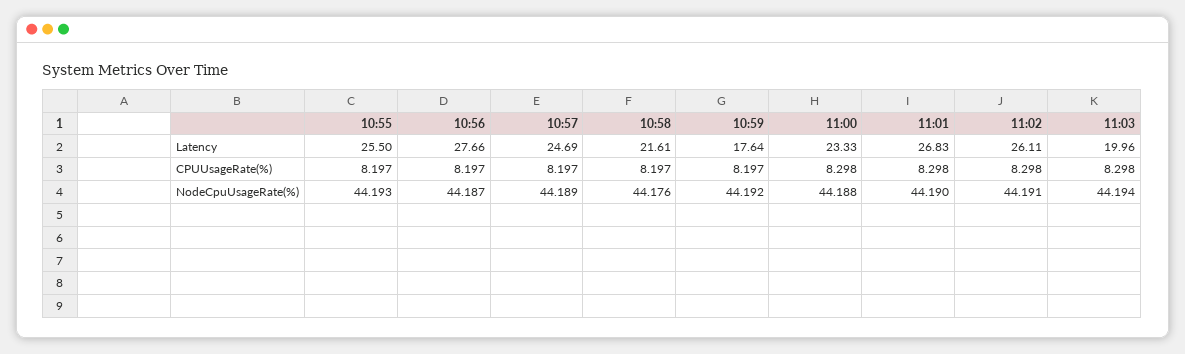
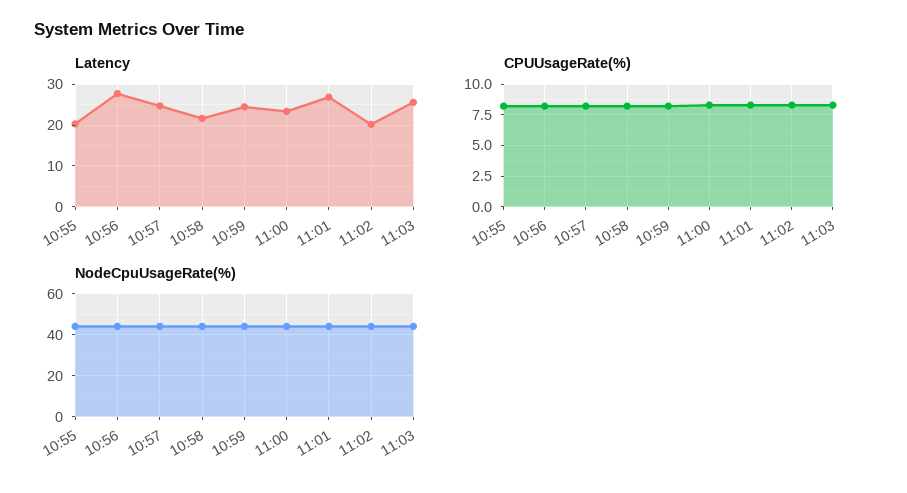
  {
    "Latency": {
-     "10:55": 25.5,
+     "10:55": 20,
      "10:56": 27.66,
      "10:57": 24.69,
      "10:58": 21.61,
-     "10:59": 17.64,
+     "10:59": 24,
      "11:00": 23.33,
      "11:01": 26.83,
-     "11:02": 26.11,
+     "11:02": 20,
-     "11:03": 19.96
+     "11:03": 26
    },
    "CPUUsageRate(%)": {
      "10:55": 8.197,
      "10:56": 8.197,
      "10:57": 8.197,
      "10:58": 8.197,
      "10:59": 8.197,
      "11:00": 8.298,
      "11:01": 8.298,
      "11:02": 8.298,
      "11:03": 8.298
    },
    "NodeCpuUsageRate(%)": {
      "10:55": 44.193,
      "10:56": 44.187,
      "10:57": 44.189,
      "10:58": 44.176,
      "10:59": 44.192,
      "11:00": 44.188,
      "11:01": 44.19,
      "11:02": 44.191,
      "11:03": 44.194
    }
  }

